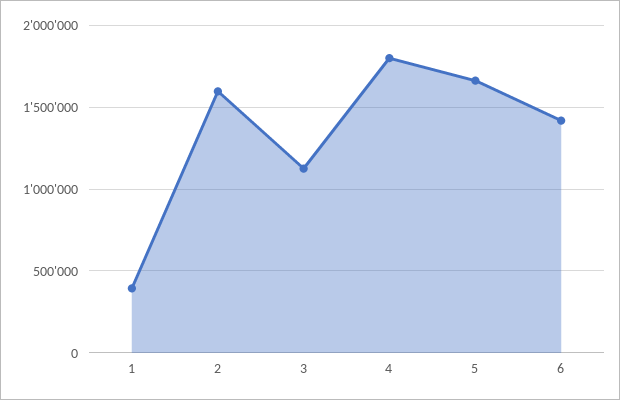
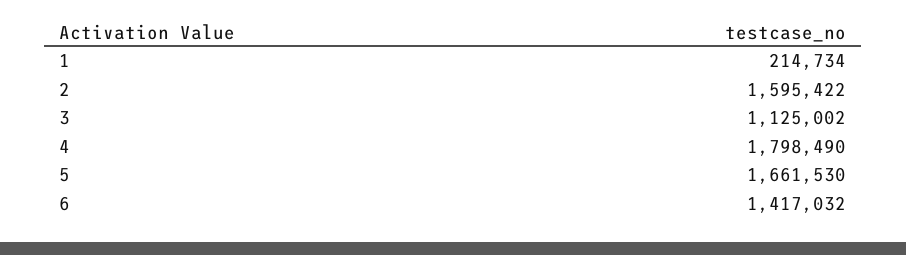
  {
-   "1": 400000,
+   "1": 214734,
    "2": 1595422,
    "3": 1125002,
    "4": 1798490,
    "5": 1661530,
    "6": 1417032
  }

